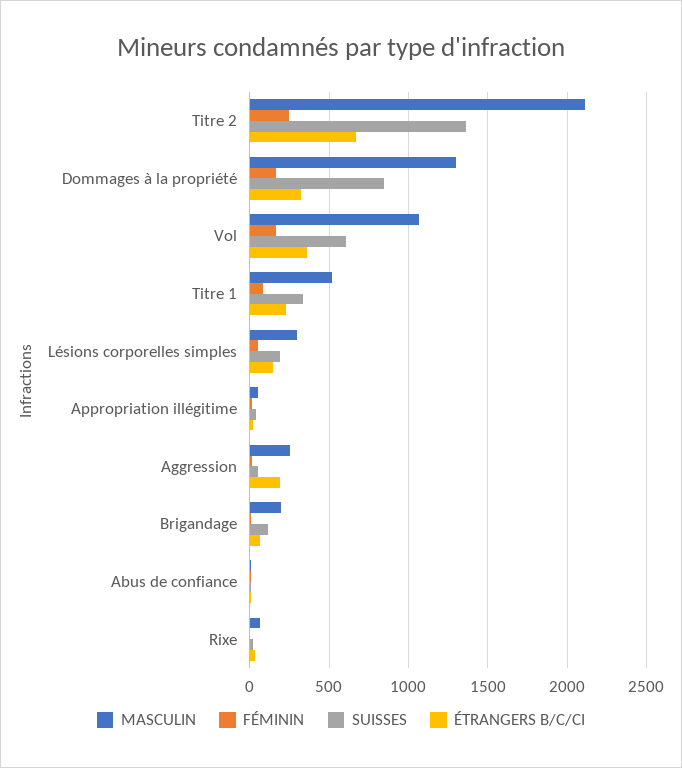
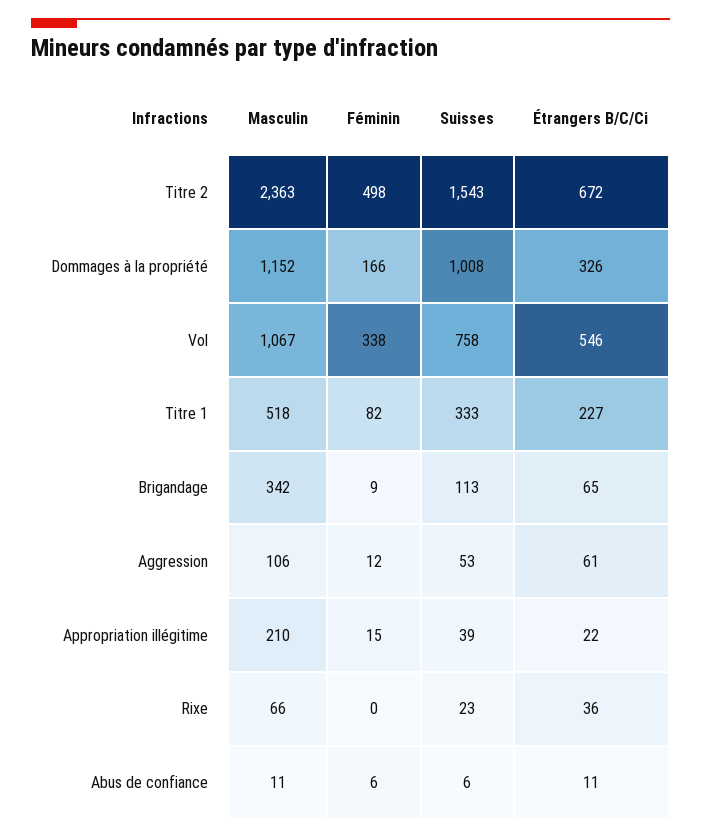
  {
    "MASCULIN": {
-     "Titre 2": 2100,
+     "Titre 2": 2363,
-     "Dommages à la propriété": 1300,
+     "Dommages à la propriété": 1152,
      "Vol": 1067,
      "Titre 1": 518,
-     "Lésions corporelles simples": 300,
-     "Appropriation illégitime": 50,
+     "Appropriation illégitime": 210,
-     "Aggression": 250,
+     "Aggression": 106,
-     "Brigandage": 200,
+     "Brigandage": 342,
      "Abus de confiance": 11,
      "Rixe": 66
    },
    "FÉMININ": {
-     "Titre 2": 250,
+     "Titre 2": 498,
      "Dommages à la propriété": 166,
-     "Vol": 150,
+     "Vol": 338,
      "Titre 1": 82,
-     "Lésions corporelles simples": 50,
      "Appropriation illégitime": 15,
      "Aggression": 12,
      "Brigandage": 9,
      "Abus de confiance": 6,
      "Rixe": 0
    },
    "SUISSES": {
-     "Titre 2": 1350,
+     "Titre 2": 1543,
-     "Dommages à la propriété": 850,
+     "Dommages à la propriété": 1008,
-     "Vol": 600,
+     "Vol": 758,
      "Titre 1": 333,
-     "Lésions corporelles simples": 200,
      "Appropriation illégitime": 39,
      "Aggression": 53,
      "Brigandage": 113,
      "Abus de confiance": 6,
      "Rixe": 23
    },
    "ÉTRANGERS B/C/CI": {
      "Titre 2": 672,
      "Dommages à la propriété": 326,
-     "Vol": 350,
+     "Vol": 546,
      "Titre 1": 227,
-     "Lésions corporelles simples": 150,
      "Appropriation illégitime": 22,
-     "Aggression": 200,
+     "Aggression": 61,
      "Brigandage": 65,
      "Abus de confiance": 11,
      "Rixe": 36
    }
  }

